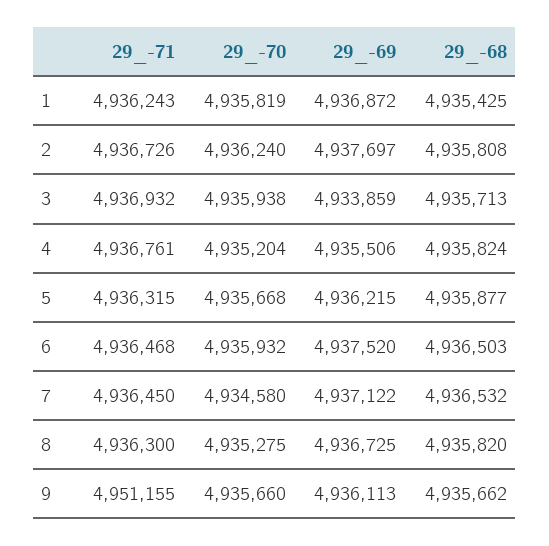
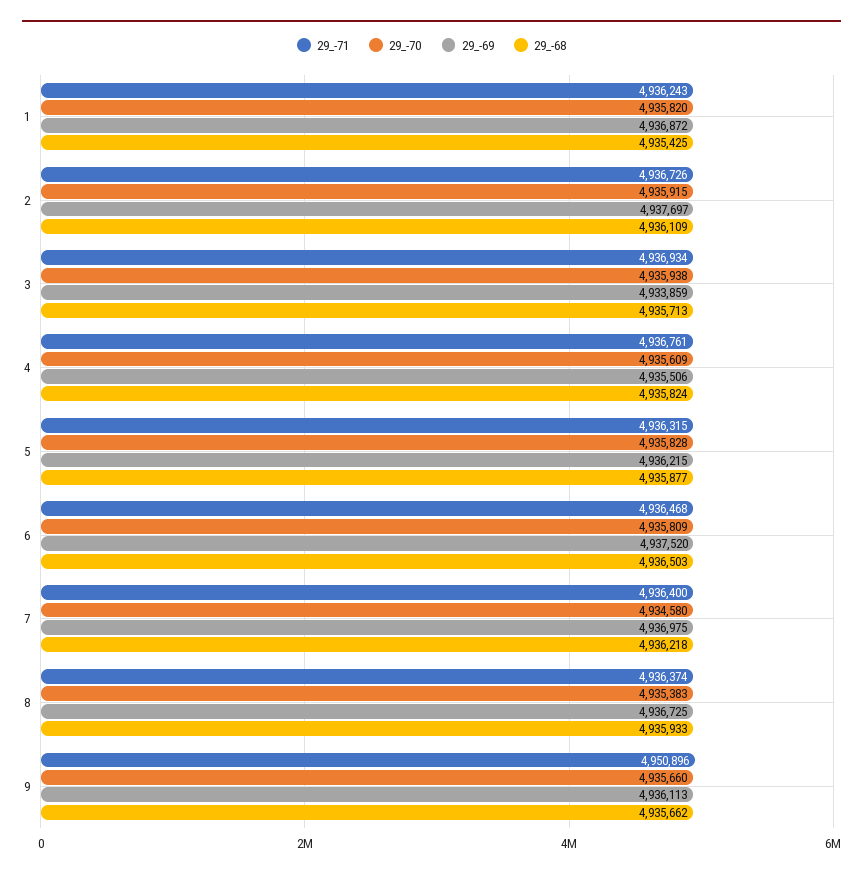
  {
    "29_-71": {
      "1": 4936243,
      "2": 4936726,
-     "3": 4936932,
+     "3": 4936934,
      "4": 4936761,
      "5": 4936315,
      "6": 4936468,
-     "7": 4936450,
+     "7": 4936400,
-     "8": 4936300,
+     "8": 4936374,
-     "9": 4951155
+     "9": 4950896
    },
    "29_-70": {
-     "1": 4935819,
+     "1": 4935820,
-     "2": 4936240,
+     "2": 4935915,
      "3": 4935938,
-     "4": 4935204,
+     "4": 4935609,
-     "5": 4935668,
+     "5": 4935828,
-     "6": 4935932,
+     "6": 4935809,
      "7": 4934580,
-     "8": 4935275,
+     "8": 4935383,
      "9": 4935660
    },
    "29_-69": {
      "1": 4936872,
      "2": 4937697,
      "3": 4933859,
      "4": 4935506,
      "5": 4936215,
      "6": 4937520,
-     "7": 4937122,
+     "7": 4936975,
      "8": 4936725,
      "9": 4936113
    },
    "29_-68": {
      "1": 4935425,
-     "2": 4935808,
+     "2": 4936109,
      "3": 4935713,
      "4": 4935824,
      "5": 4935877,
      "6": 4936503,
-     "7": 4936532,
+     "7": 4936218,
-     "8": 4935820,
+     "8": 4935933,
      "9": 4935662
    }
  }

